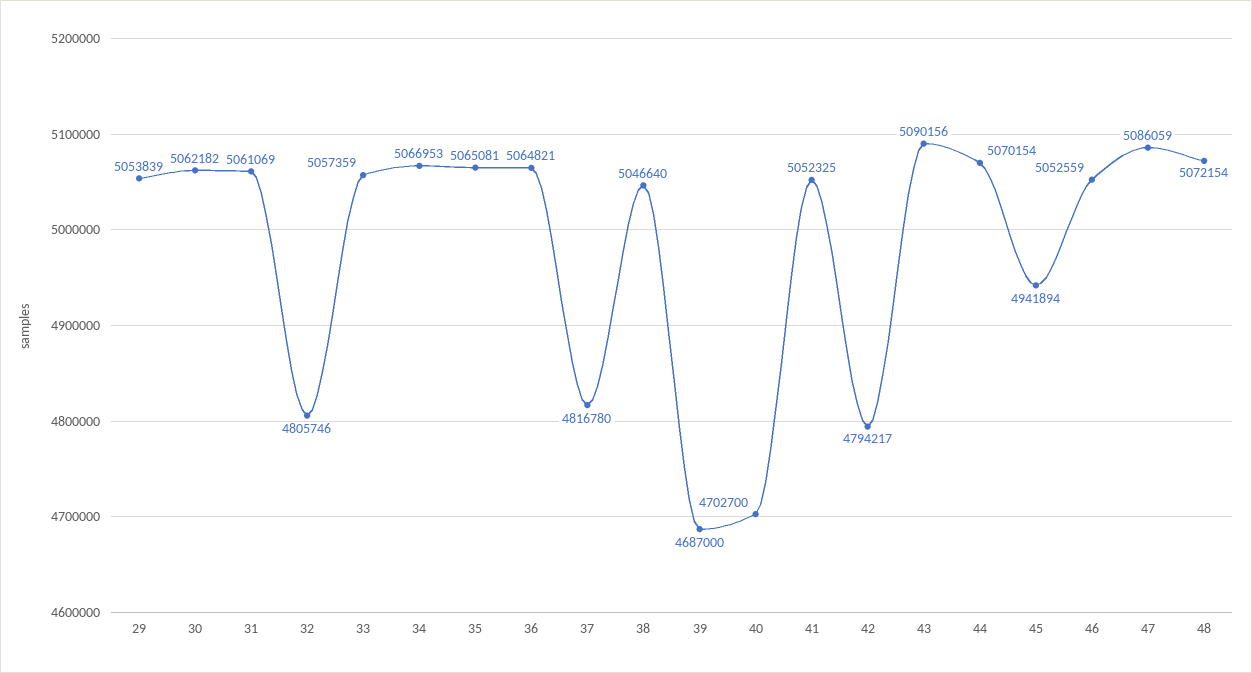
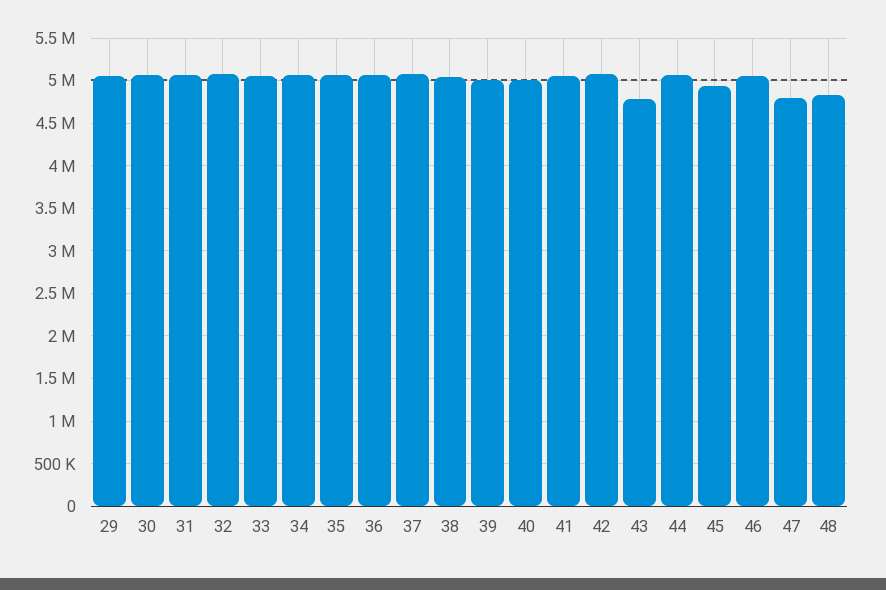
  {
    "29": 5053839,
    "30": 5062182,
    "31": 5061069,
-   "32": 4805746,
+   "32": 5100000,
    "33": 5057359,
    "34": 5066953,
    "35": 5065081,
    "36": 5064821,
-   "37": 4816780,
+   "37": 5100000,
    "38": 5046640,
-   "39": 4687000,
+   "39": 5000000,
-   "40": 4702700,
+   "40": 5000000,
    "41": 5052325,
-   "42": 4794217,
+   "42": 5100000,
-   "43": 5090156,
+   "43": 4800000,
    "44": 5070154,
    "45": 4941894,
    "46": 5052559,
-   "47": 5086059,
+   "47": 4800000,
-   "48": 5072154
+   "48": 4800000
  }

